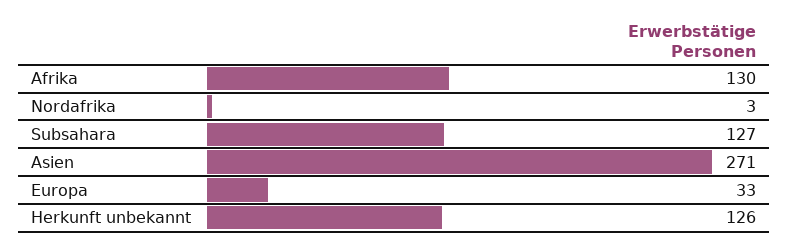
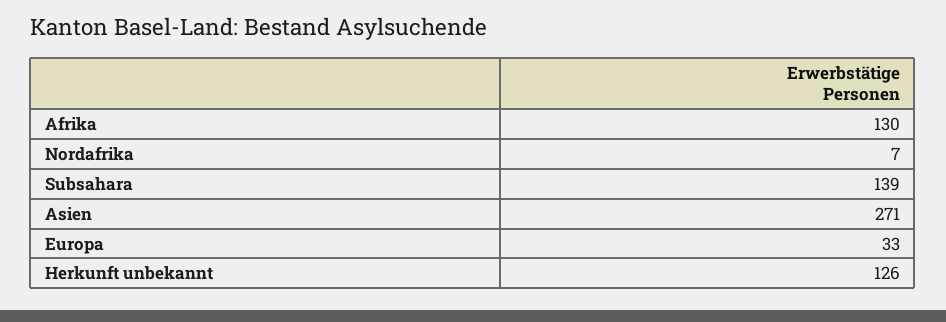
  {
    "Afrika": 130,
-   "Nordafrika": 3,
+   "Nordafrika": 7,
-   "Subsahara": 127,
+   "Subsahara": 139,
    "Asien": 271,
    "Europa": 33,
    "Herkunft unbekannt": 126
  }

